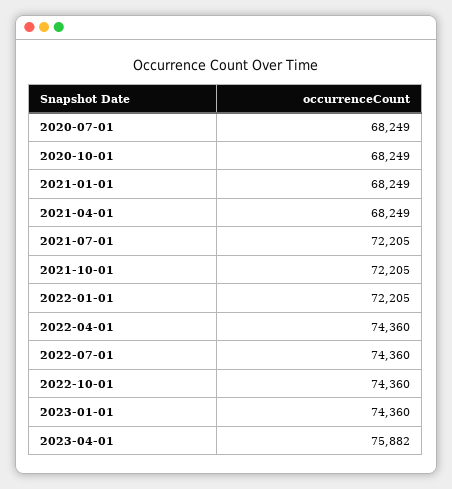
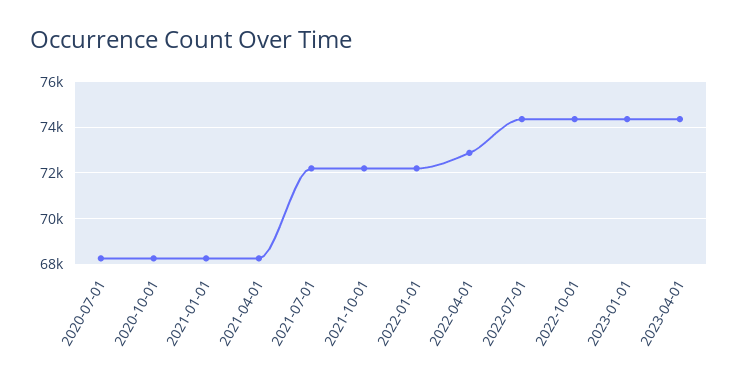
  {
    "2020-07-01": 68249,
    "2020-10-01": 68249,
    "2021-01-01": 68249,
    "2021-04-01": 68249,
    "2021-07-01": 72205,
    "2021-10-01": 72205,
    "2022-01-01": 72205,
-   "2022-04-01": 74360,
+   "2022-04-01": 73000,
    "2022-07-01": 74360,
    "2022-10-01": 74360,
    "2023-01-01": 74360,
-   "2023-04-01": 75882
+   "2023-04-01": 74500
  }

